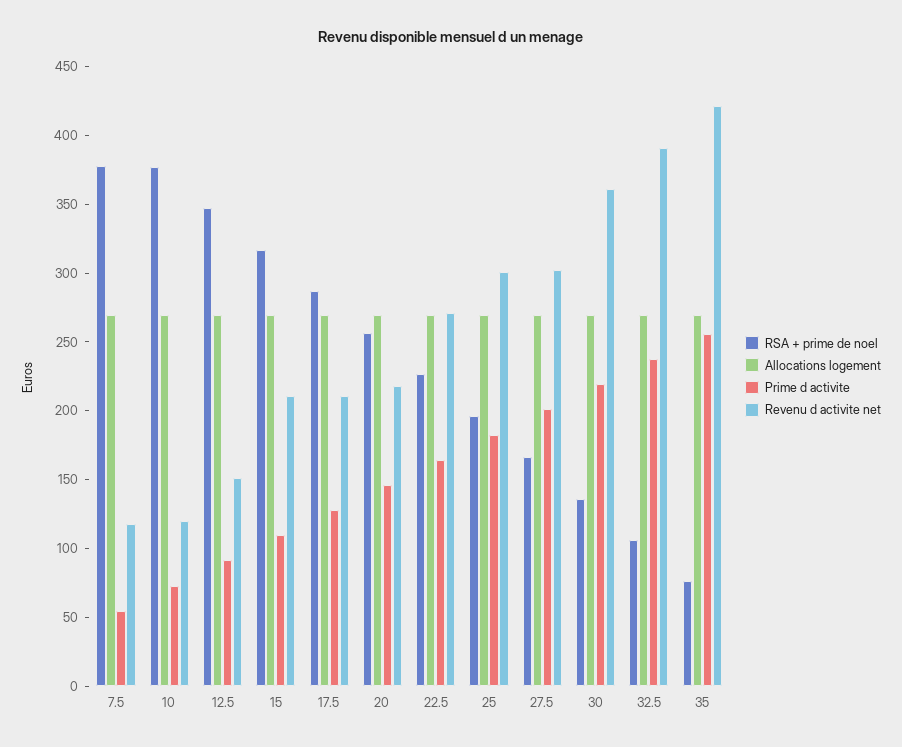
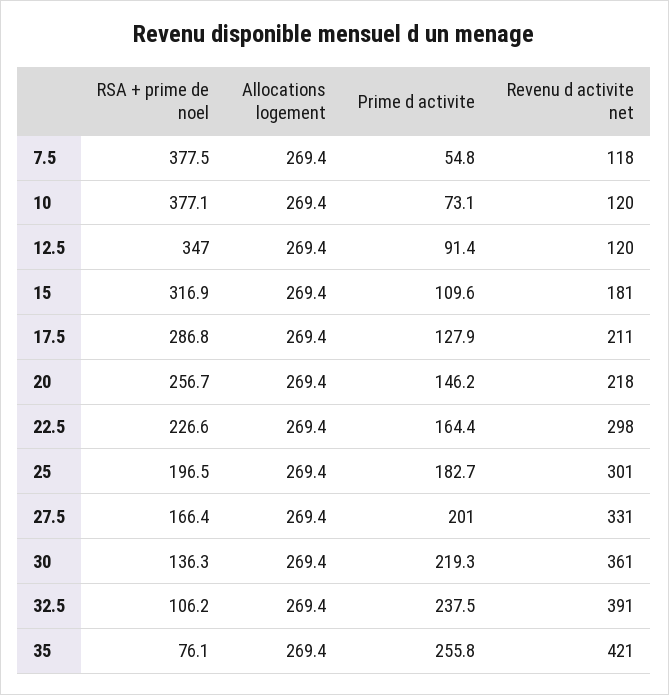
  {
    "RSA + prime de noel": {
      "7.5": 377.5,
      "10": 377.1,
      "12.5": 347,
      "15": 316.9,
      "17.5": 286.8,
      "20": 256.7,
      "22.5": 226.6,
      "25": 196.5,
      "27.5": 166.4,
      "30": 136.3,
      "32.5": 106.2,
      "35": 76.1
    },
    "Allocations logement": {
      "7.5": 269.4,
      "10": 269.4,
      "12.5": 269.4,
      "15": 269.4,
      "17.5": 269.4,
      "20": 269.4,
      "22.5": 269.4,
      "25": 269.4,
      "27.5": 269.4,
      "30": 269.4,
      "32.5": 269.4,
      "35": 269.4
    },
    "Prime d activite": {
      "7.5": 54.8,
      "10": 73.1,
      "12.5": 91.4,
      "15": 109.6,
      "17.5": 127.9,
      "20": 146.2,
      "22.5": 164.4,
      "25": 182.7,
      "27.5": 201,
      "30": 219.3,
      "32.5": 237.5,
      "35": 255.8
    },
    "Revenu d activite net": {
      "7.5": 118,
      "10": 120,
-     "12.5": 150,
+     "12.5": 120,
-     "15": 210,
+     "15": 181,
      "17.5": 211,
      "20": 218,
-     "22.5": 270,
+     "22.5": 298,
      "25": 301,
-     "27.5": 300,
+     "27.5": 331,
      "30": 361,
      "32.5": 391,
      "35": 421
    }
  }

